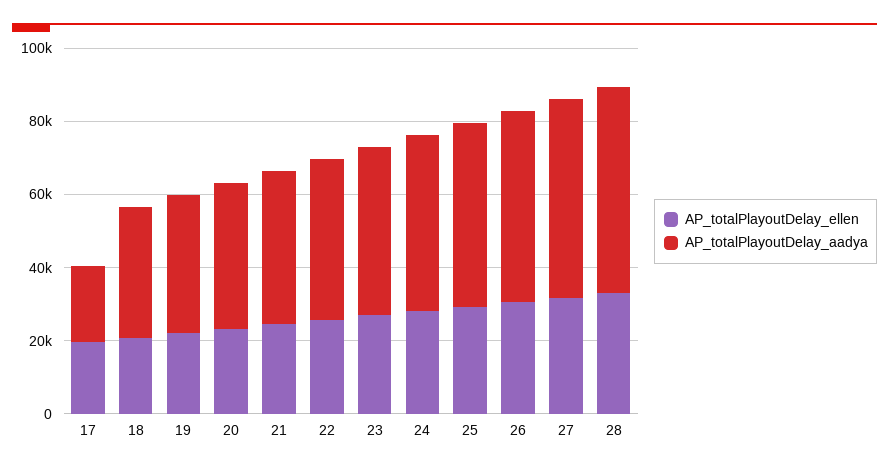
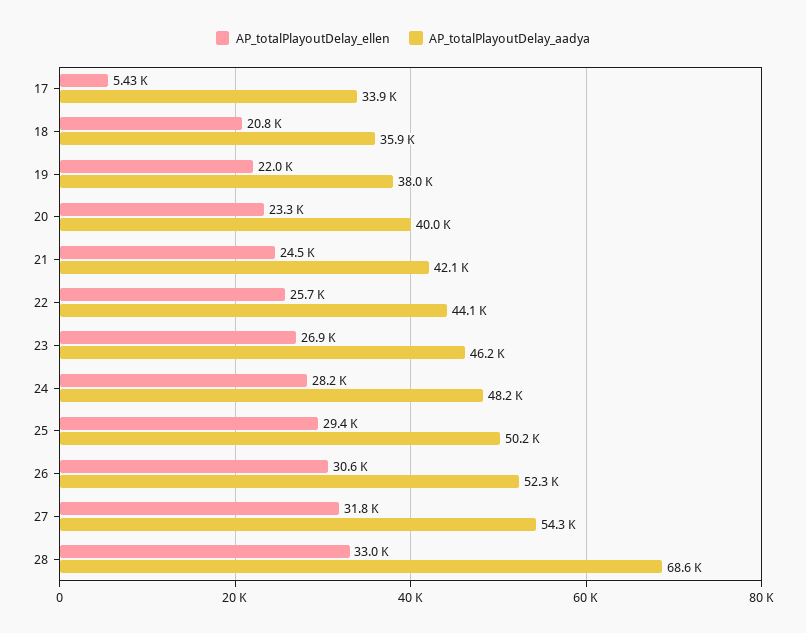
  {
    "AP_totalPlayoutDelay_ellen": {
-     "17": 20000,
+     "17": 5430,
      "18": 20800,
      "19": 22000,
      "20": 23300,
      "21": 24500,
      "22": 25700,
      "23": 26900,
      "24": 28200,
      "25": 29400,
      "26": 30600,
      "27": 31800,
      "28": 33000
    },
    "AP_totalPlayoutDelay_aadya": {
-     "17": 20000,
+     "17": 33900,
      "18": 35900,
      "19": 38000,
      "20": 40000,
      "21": 42100,
      "22": 44100,
      "23": 46200,
      "24": 48200,
      "25": 50200,
      "26": 52300,
      "27": 54300,
-     "28": 55000
+     "28": 68600
    }
  }

